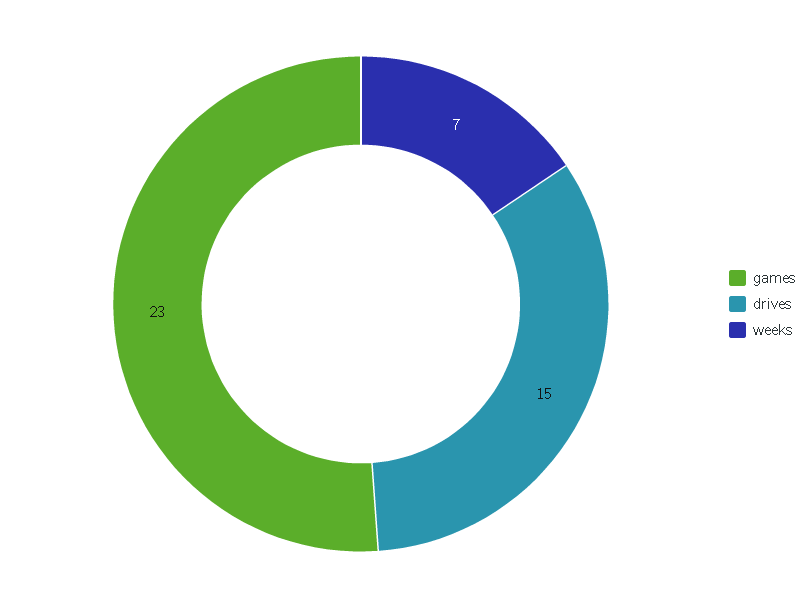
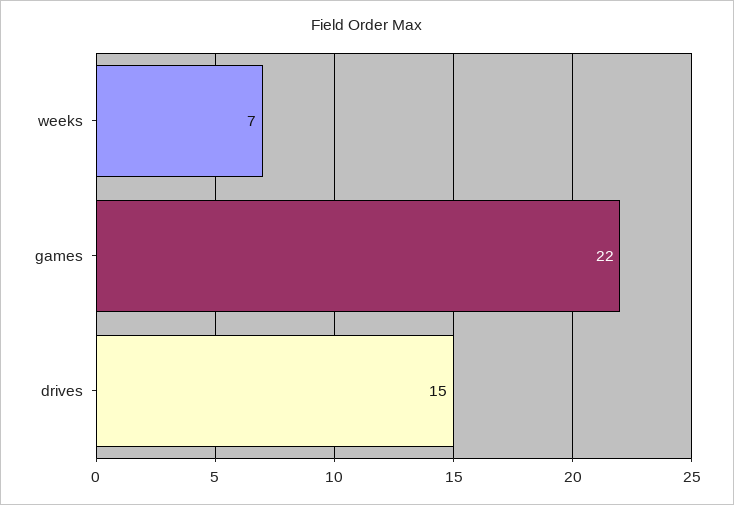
  {
-   "games": 23,
+   "games": 22,
    "drives": 15,
    "weeks": 7
  }

